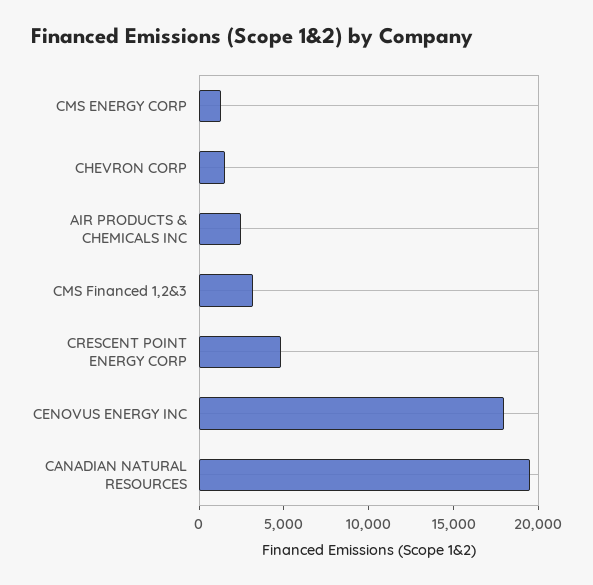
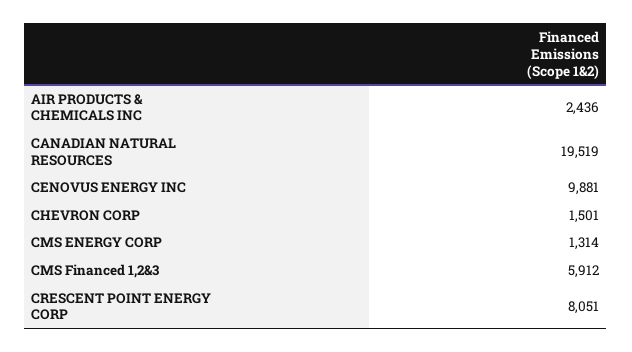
  {
    "CMS ENERGY CORP": 1314,
    "CHEVRON CORP": 1501,
    "AIR PRODUCTS & CHEMICALS INC": 2436,
-   "CMS Financed 1,2&3": 3000,
+   "CMS Financed 1,2&3": 5912,
-   "CRESCENT POINT ENERGY CORP": 5000,
+   "CRESCENT POINT ENERGY CORP": 8051,
-   "CENOVUS ENERGY INC": 18000,
+   "CENOVUS ENERGY INC": 9881,
    "CANADIAN NATURAL RESOURCES": 19519
  }

